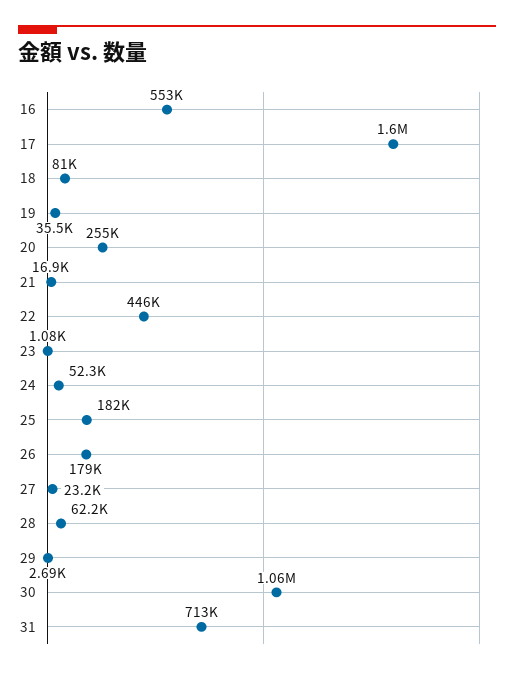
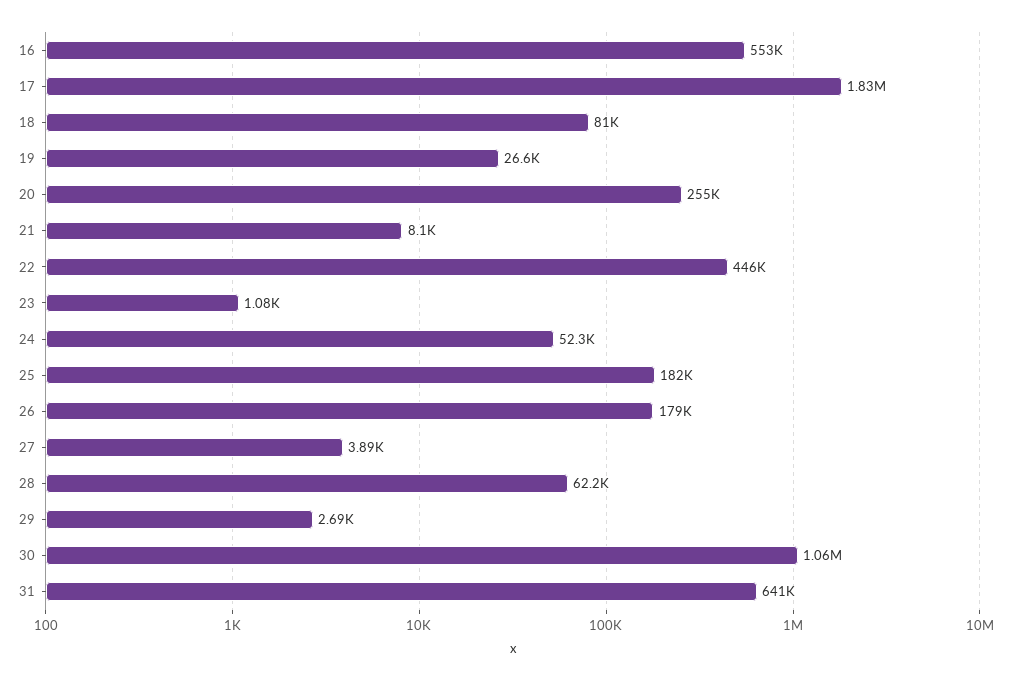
  {
    "16": 553000,
-   "17": 1600000,
+   "17": 1830000,
    "18": 81000,
-   "19": 35500,
+   "19": 26600,
    "20": 255000,
-   "21": 16900,
+   "21": 8100,
    "22": 446000,
    "23": 1080,
    "24": 52300,
    "25": 182000,
    "26": 179000,
-   "27": 23200,
+   "27": 3890,
    "28": 62200,
    "29": 2690,
    "30": 1060000,
-   "31": 713000
+   "31": 641000
  }

